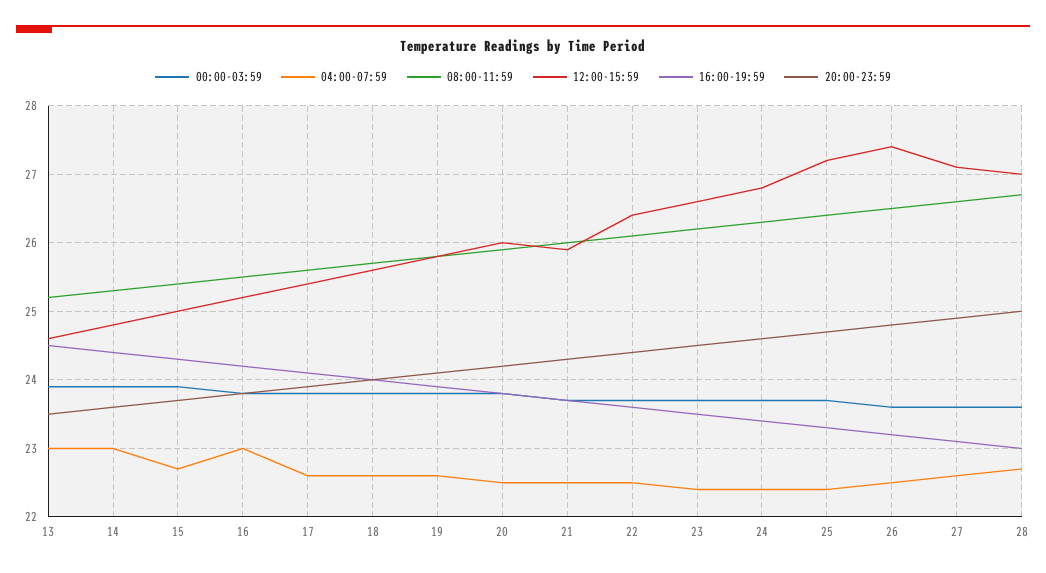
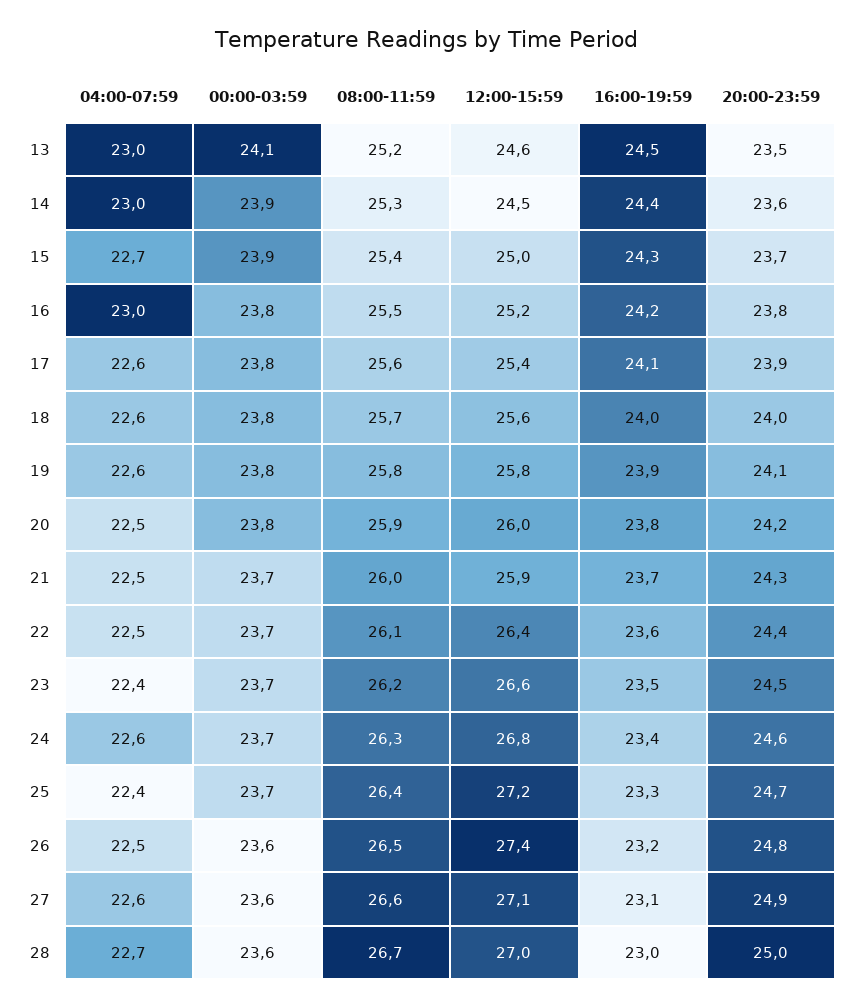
  {
    "00:00-03:59": {
-     "13": 23.9,
+     "13": 24.1,
      "14": 23.9,
      "15": 23.9,
      "16": 23.8,
      "17": 23.8,
      "18": 23.8,
      "19": 23.8,
      "20": 23.8,
      "21": 23.7,
      "22": 23.7,
      "23": 23.7,
      "24": 23.7,
      "25": 23.7,
      "26": 23.6,
      "27": 23.6,
      "28": 23.6
    },
    "04:00-07:59": {
      "13": 23,
      "14": 23,
      "15": 22.7,
      "16": 23,
      "17": 22.6,
      "18": 22.6,
      "19": 22.6,
      "20": 22.5,
      "21": 22.5,
      "22": 22.5,
      "23": 22.4,
-     "24": 22.4,
+     "24": 22.6,
      "25": 22.4,
      "26": 22.5,
      "27": 22.6,
      "28": 22.7
    },
    "08:00-11:59": {
      "13": 25.2,
      "14": 25.3,
      "15": 25.4,
      "16": 25.5,
      "17": 25.6,
      "18": 25.7,
      "19": 25.8,
      "20": 25.9,
      "21": 26,
      "22": 26.1,
      "23": 26.2,
      "24": 26.3,
      "25": 26.4,
      "26": 26.5,
      "27": 26.6,
      "28": 26.7
    },
    "12:00-15:59": {
      "13": 24.6,
-     "14": 24.8,
+     "14": 24.5,
      "15": 25,
      "16": 25.2,
      "17": 25.4,
      "18": 25.6,
      "19": 25.8,
      "20": 26,
      "21": 25.9,
      "22": 26.4,
      "23": 26.6,
      "24": 26.8,
      "25": 27.2,
      "26": 27.4,
      "27": 27.1,
      "28": 27
    },
    "16:00-19:59": {
      "13": 24.5,
      "14": 24.4,
      "15": 24.3,
      "16": 24.2,
      "17": 24.1,
      "18": 24,
      "19": 23.9,
      "20": 23.8,
      "21": 23.7,
      "22": 23.6,
      "23": 23.5,
      "24": 23.4,
      "25": 23.3,
      "26": 23.2,
      "27": 23.1,
      "28": 23
    },
    "20:00-23:59": {
      "13": 23.5,
      "14": 23.6,
      "15": 23.7,
      "16": 23.8,
      "17": 23.9,
      "18": 24,
      "19": 24.1,
      "20": 24.2,
      "21": 24.3,
      "22": 24.4,
      "23": 24.5,
      "24": 24.6,
      "25": 24.7,
      "26": 24.8,
      "27": 24.9,
      "28": 25
    }
  }

